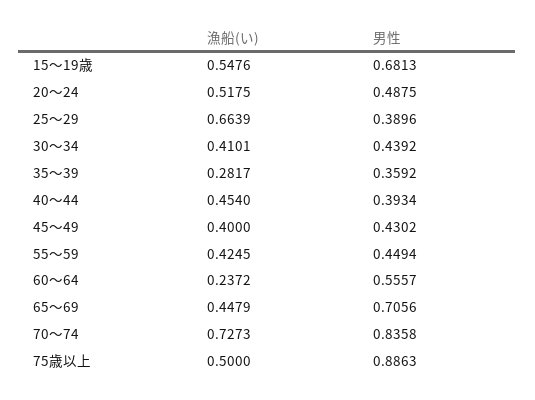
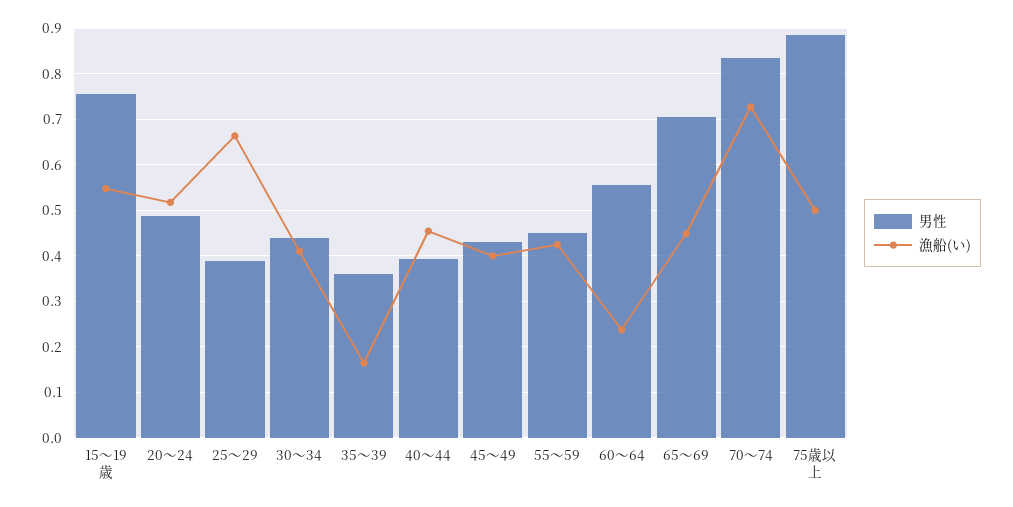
  {
    "漁船(い)": {
      "15～19歳": 0.5476,
      "20～24": 0.5175,
      "25～29": 0.6639,
      "30～34": 0.4101,
-     "35～39": 0.2817,
+     "35～39": 0.16,
      "40～44": 0.454,
      "45～49": 0.4,
      "55～59": 0.4245,
      "60～64": 0.2372,
      "65～69": 0.4479,
      "70～74": 0.7273,
      "75歳以上": 0.5
    },
    "男性": {
-     "15～19歳": 0.6813,
+     "15～19歳": 0.76,
      "20～24": 0.4875,
      "25～29": 0.3896,
      "30～34": 0.4392,
      "35～39": 0.3592,
      "40～44": 0.3934,
      "45～49": 0.4302,
      "55～59": 0.4494,
      "60～64": 0.5557,
      "65～69": 0.7056,
      "70～74": 0.8358,
      "75歳以上": 0.8863
    }
  }

